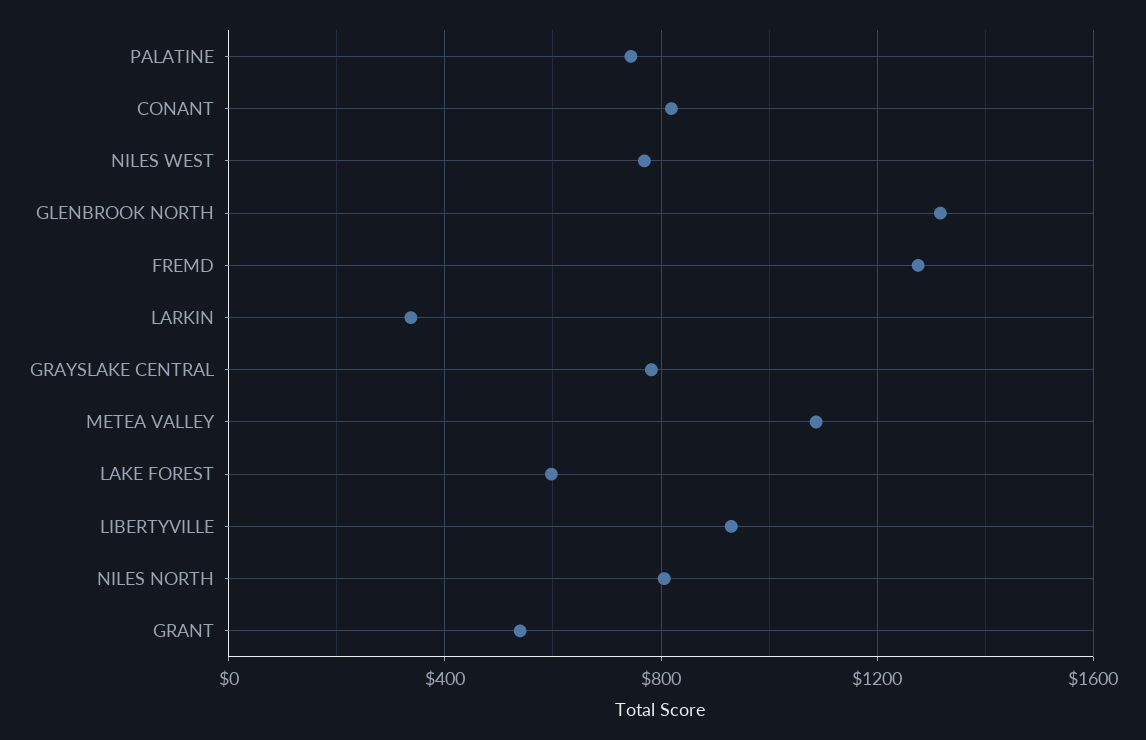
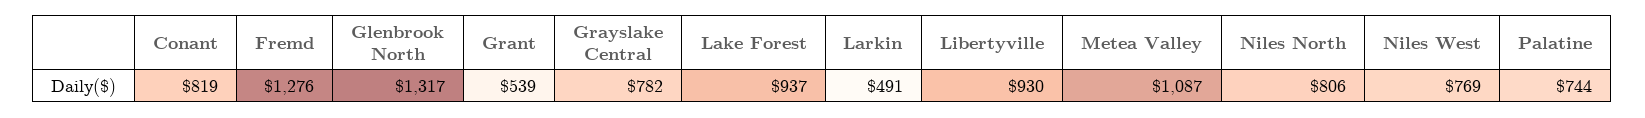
  {
    "PALATINE": 744,
    "CONANT": 819,
    "NILES WEST": 769,
    "GLENBROOK NORTH": 1317,
    "FREMD": 1276,
-   "LARKIN": 350,
+   "LARKIN": 491,
    "GRAYSLAKE CENTRAL": 782,
    "METEA VALLEY": 1087,
-   "LAKE FOREST": 600,
+   "LAKE FOREST": 937,
    "LIBERTYVILLE": 930,
    "NILES NORTH": 806,
    "GRANT": 539
  }

